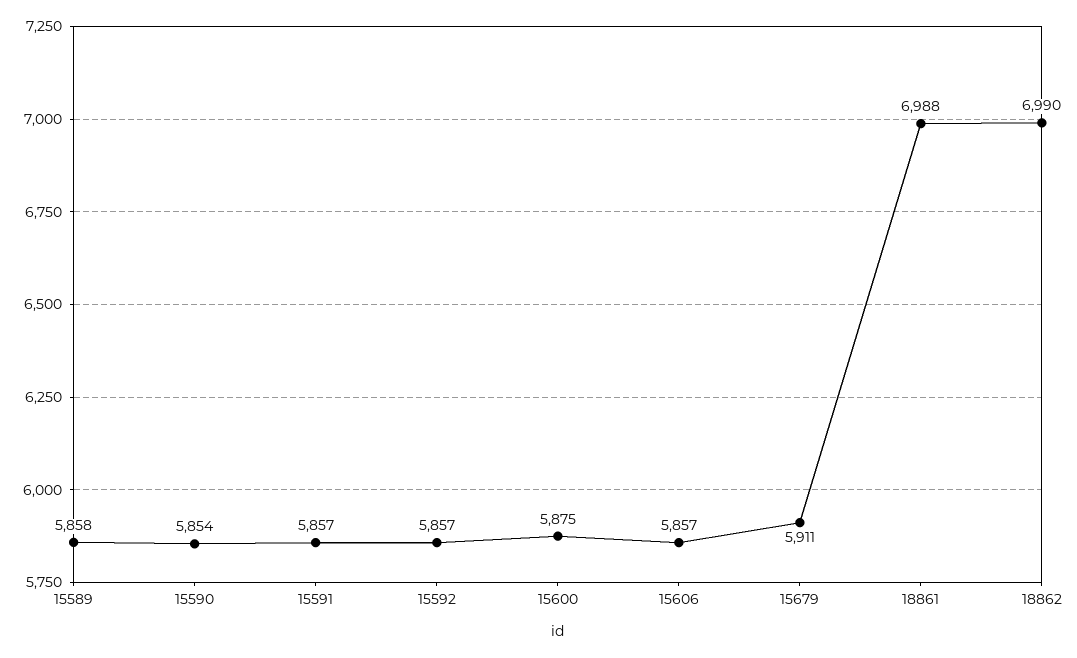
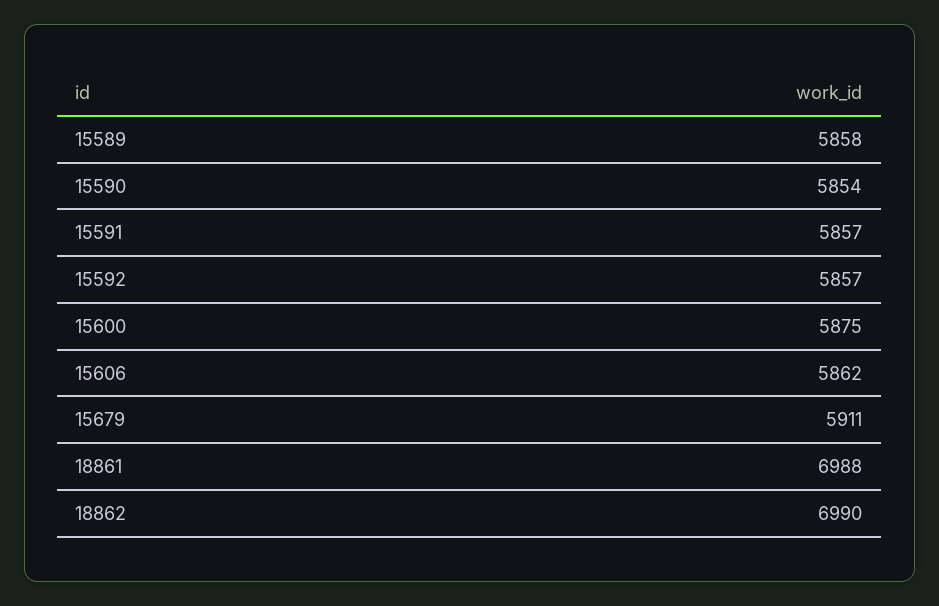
  {
    "15589": 5858,
    "15590": 5854,
    "15591": 5857,
    "15592": 5857,
    "15600": 5875,
-   "15606": 5857,
+   "15606": 5862,
    "15679": 5911,
    "18861": 6988,
    "18862": 6990
  }

